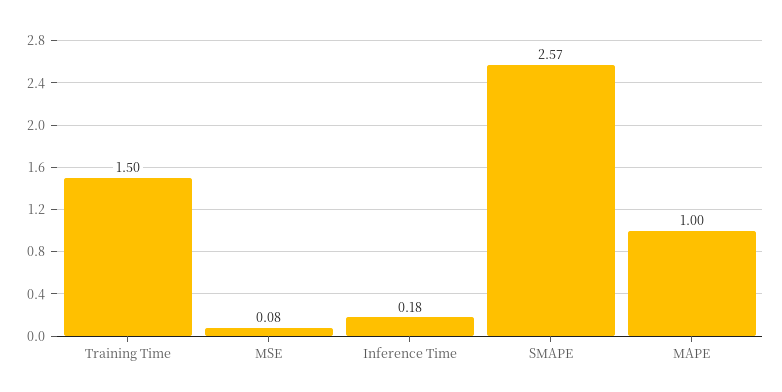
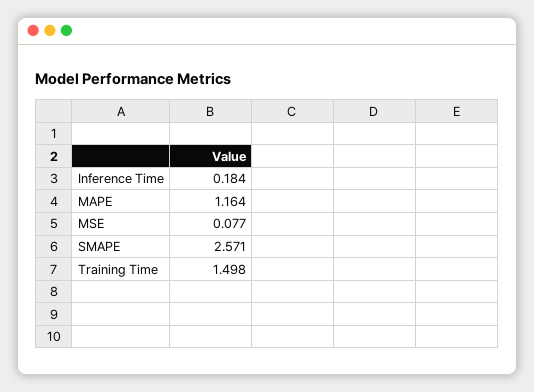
  {
    "Training Time": 1.498,
    "MSE": 0.077,
    "Inference Time": 0.184,
    "SMAPE": 2.571,
-   "MAPE": 1
+   "MAPE": 1.164
  }

